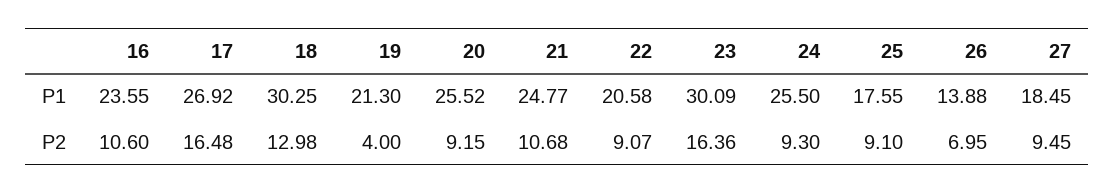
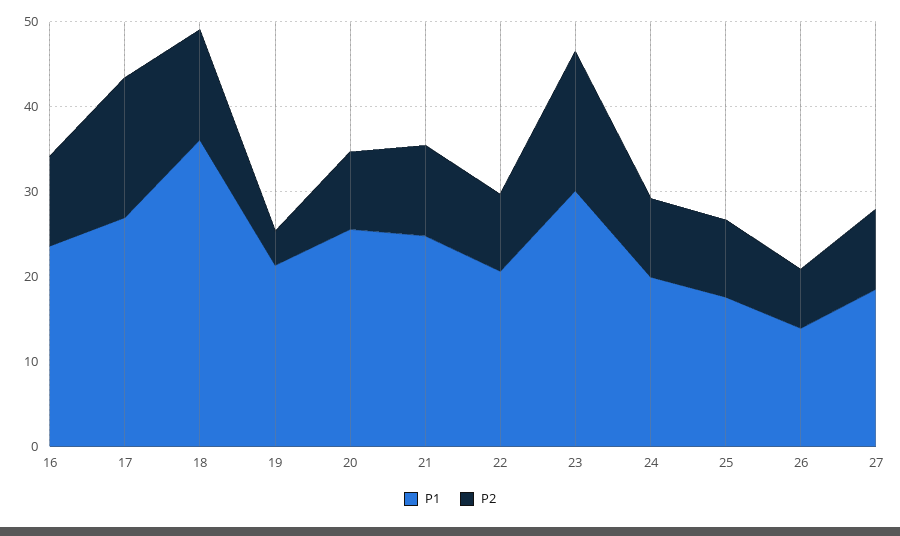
  {
    "P1": {
      "16": 23.55,
      "17": 26.92,
-     "18": 30.25,
+     "18": 36,
      "19": 21.3,
      "20": 25.52,
      "21": 24.77,
      "22": 20.58,
      "23": 30.09,
-     "24": 25.5,
+     "24": 20,
      "25": 17.55,
      "26": 13.88,
      "27": 18.45
    },
    "P2": {
      "16": 10.6,
      "17": 16.48,
      "18": 12.98,
      "19": 4,
      "20": 9.15,
      "21": 10.68,
      "22": 9.07,
      "23": 16.36,
      "24": 9.3,
      "25": 9.1,
      "26": 6.95,
      "27": 9.45
    }
  }

